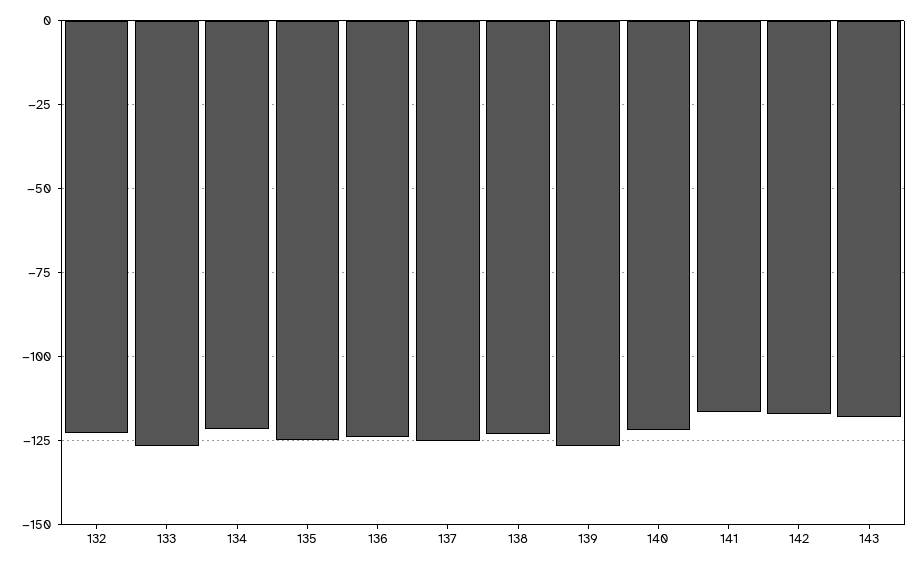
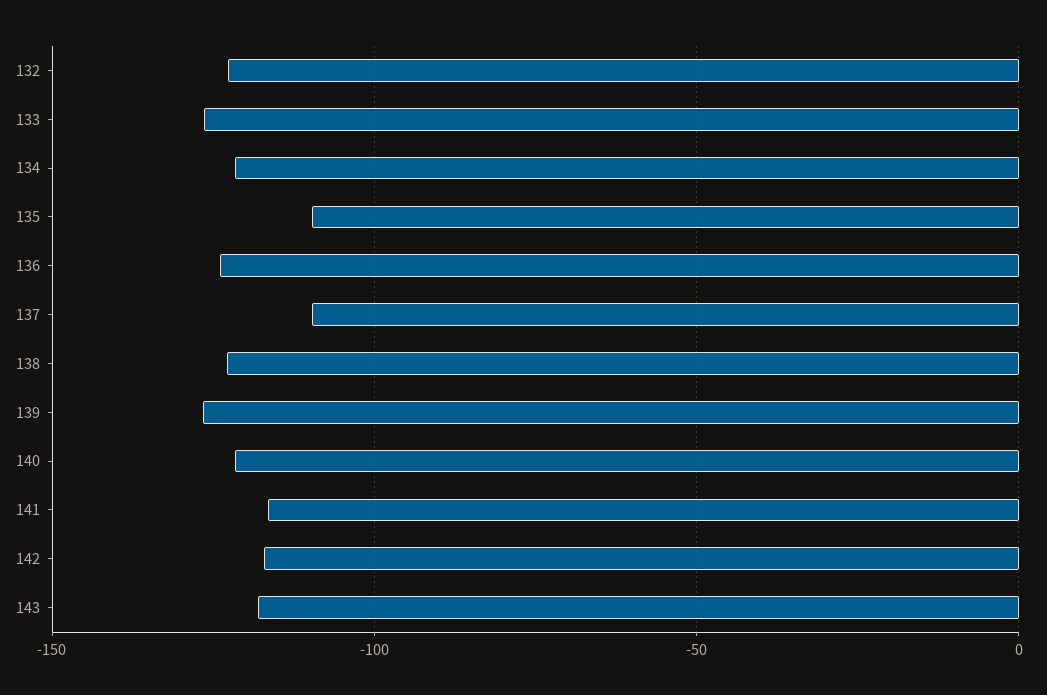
  {
    "132": -122.5,
    "133": -127.5,
    "134": -122.5,
-   "135": -125,
+   "135": -110,
    "136": -125,
-   "137": -125,
+   "137": -110,
    "138": -122.5,
    "139": -127.5,
    "140": -122.5,
    "141": -117.5,
    "142": -117.5,
    "143": -117.5
  }

